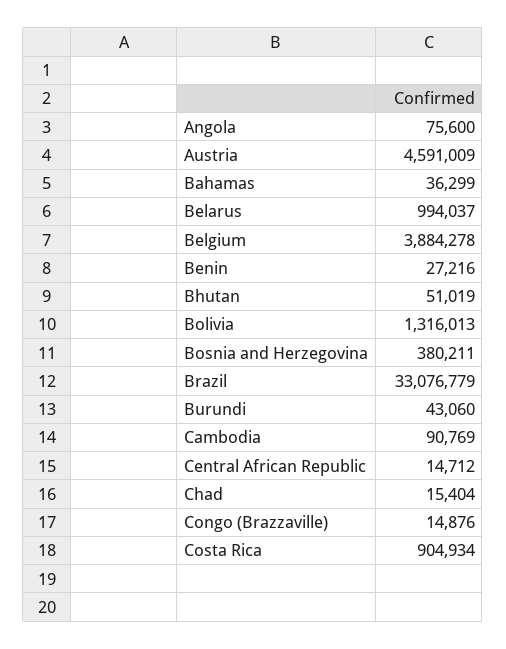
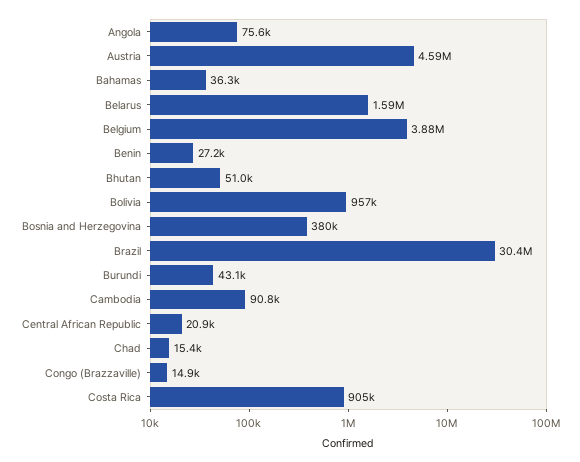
  {
    "Angola": 75600,
    "Austria": 4591009,
    "Bahamas": 36299,
-   "Belarus": 994037,
+   "Belarus": 1590000,
    "Belgium": 3884278,
    "Benin": 27216,
    "Bhutan": 51019,
-   "Bolivia": 1316013,
+   "Bolivia": 957000,
    "Bosnia and Herzegovina": 380211,
-   "Brazil": 33076779,
+   "Brazil": 30400000,
    "Burundi": 43060,
    "Cambodia": 90769,
-   "Central African Republic": 14712,
+   "Central African Republic": 20900,
    "Chad": 15404,
    "Congo (Brazzaville)": 14876,
    "Costa Rica": 904934
  }

